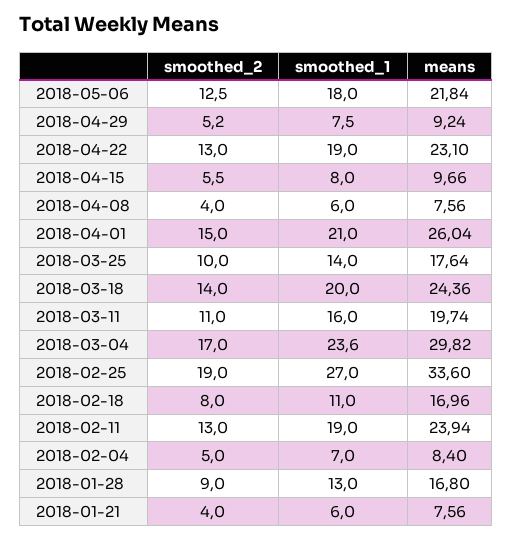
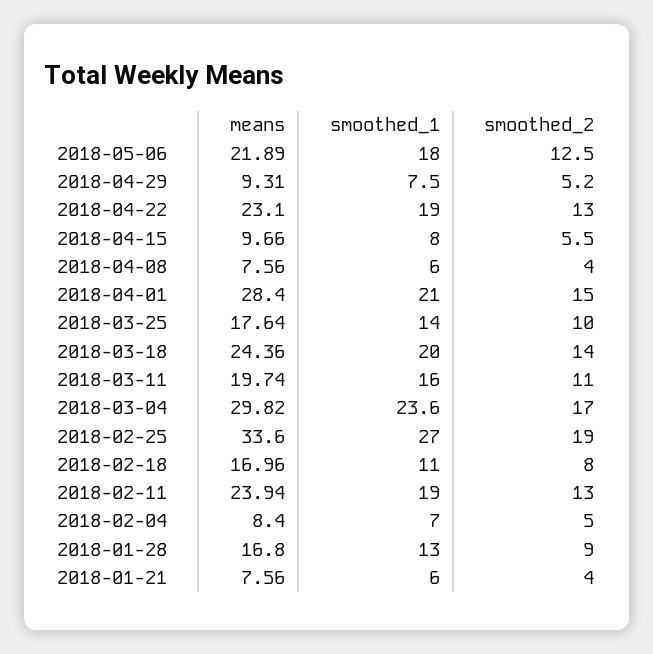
  {
    "smoothed_2": {
      "2018-05-06": 12.5,
      "2018-04-29": 5.2,
      "2018-04-22": 13,
      "2018-04-15": 5.5,
      "2018-04-08": 4,
      "2018-04-01": 15,
      "2018-03-25": 10,
      "2018-03-18": 14,
      "2018-03-11": 11,
      "2018-03-04": 17,
      "2018-02-25": 19,
      "2018-02-18": 8,
      "2018-02-11": 13,
      "2018-02-04": 5,
      "2018-01-28": 9,
      "2018-01-21": 4
    },
    "smoothed_1": {
      "2018-05-06": 18,
      "2018-04-29": 7.5,
      "2018-04-22": 19,
      "2018-04-15": 8,
      "2018-04-08": 6,
      "2018-04-01": 21,
      "2018-03-25": 14,
      "2018-03-18": 20,
      "2018-03-11": 16,
      "2018-03-04": 23.6,
      "2018-02-25": 27,
      "2018-02-18": 11,
      "2018-02-11": 19,
      "2018-02-04": 7,
      "2018-01-28": 13,
      "2018-01-21": 6
    },
    "means": {
-     "2018-05-06": 21.84,
+     "2018-05-06": 21.89,
-     "2018-04-29": 9.24,
+     "2018-04-29": 9.31,
      "2018-04-22": 23.1,
      "2018-04-15": 9.66,
      "2018-04-08": 7.56,
-     "2018-04-01": 26.04,
+     "2018-04-01": 28.4,
      "2018-03-25": 17.64,
      "2018-03-18": 24.36,
      "2018-03-11": 19.74,
      "2018-03-04": 29.82,
      "2018-02-25": 33.6,
      "2018-02-18": 16.96,
      "2018-02-11": 23.94,
      "2018-02-04": 8.4,
      "2018-01-28": 16.8,
      "2018-01-21": 7.56
    }
  }

